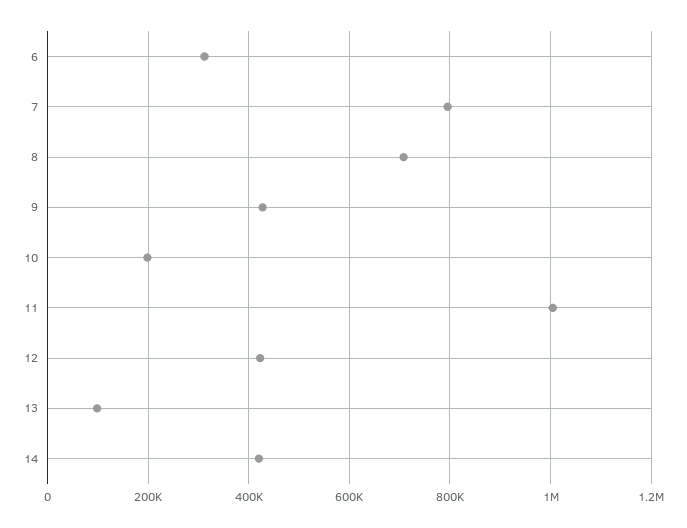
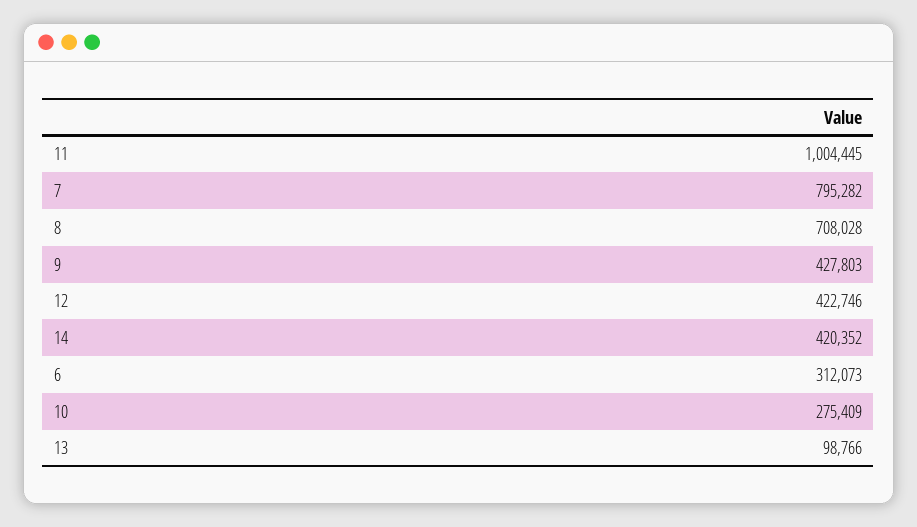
  {
    "6": 312073,
    "7": 795282,
    "8": 708028,
    "9": 427803,
-   "10": 200000,
+   "10": 275409,
    "11": 1004445,
    "12": 422746,
    "13": 98766,
    "14": 420352
  }

